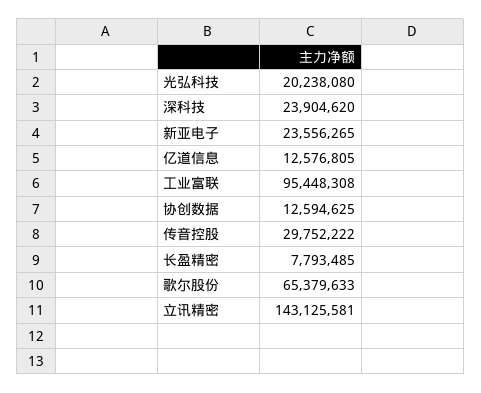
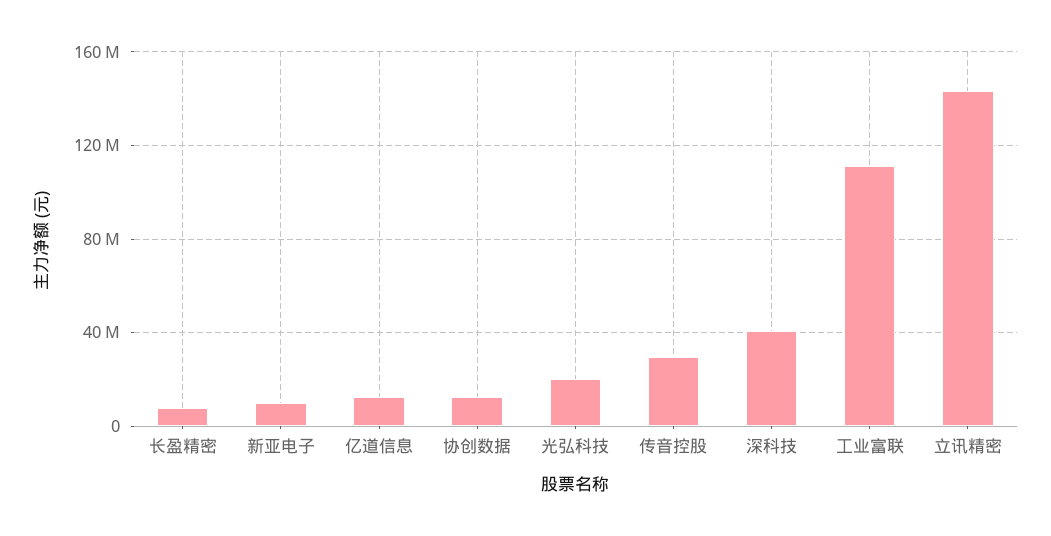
  {
    "光弘科技": 20238080,
-   "深科技": 23904620,
+   "深科技": 40000000,
-   "新亚电子": 23556265,
+   "新亚电子": 10000000,
    "亿道信息": 12576805,
-   "工业富联": 95448308,
+   "工业富联": 110000000,
    "协创数据": 12594625,
    "传音控股": 29752222,
    "长盈精密": 7793485,
-   "歌尔股份": 65379633,
    "立讯精密": 143125581
  }

